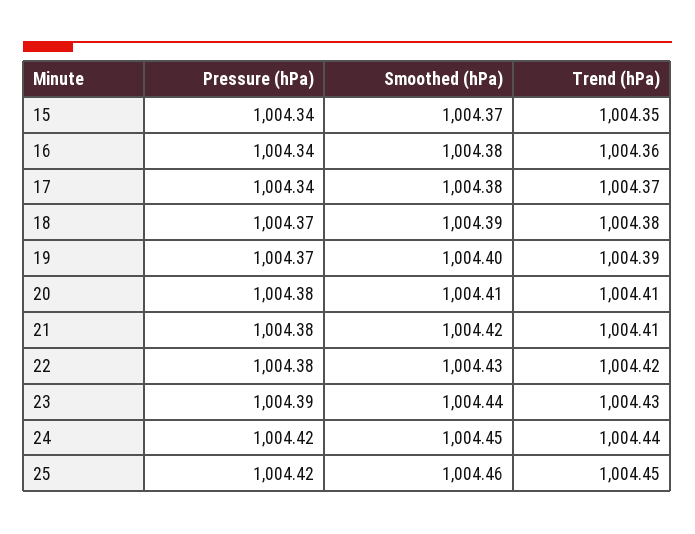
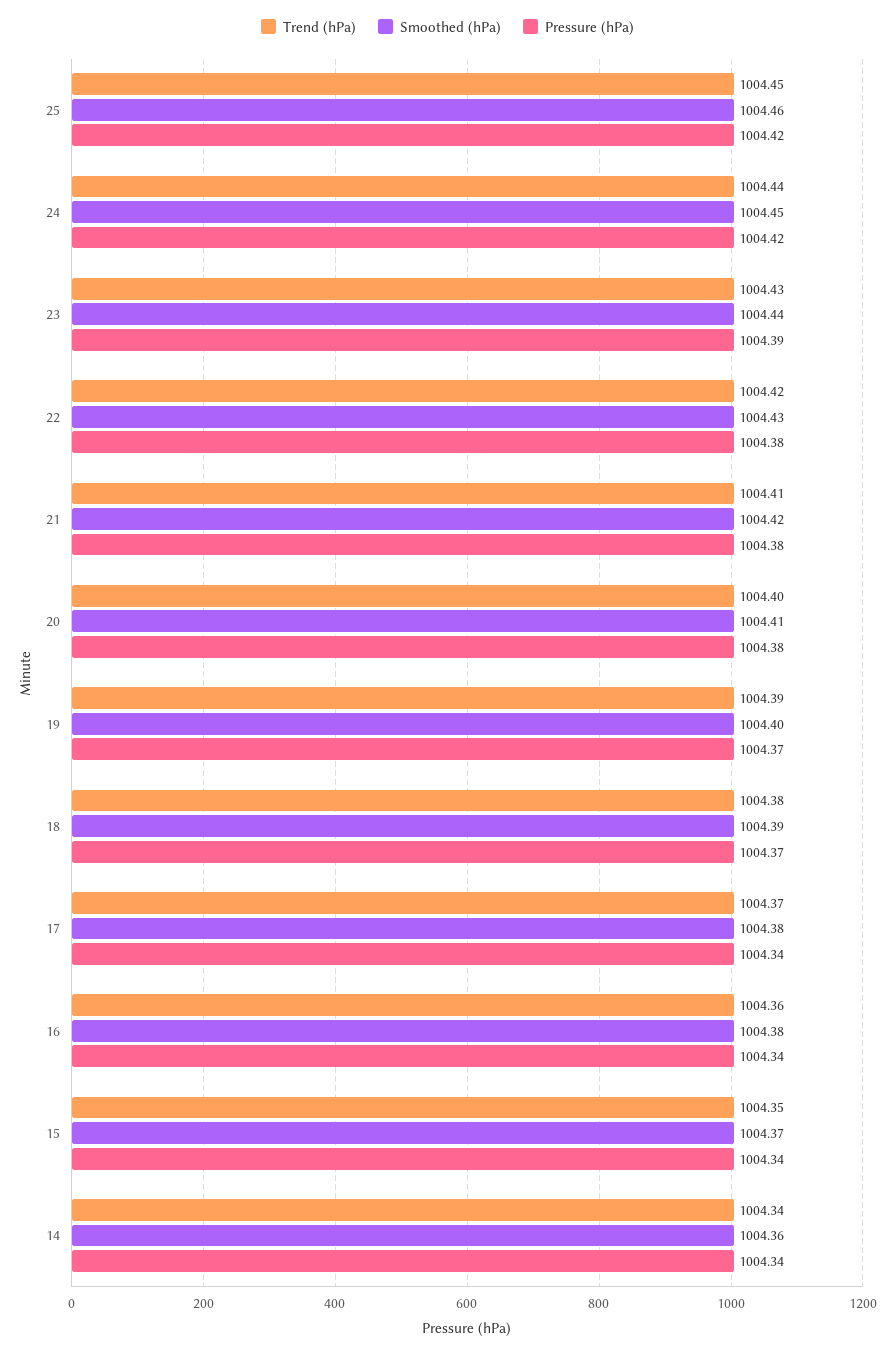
  {
    "Pressure (hPa)": {
      "15": 1004.34,
      "16": 1004.34,
      "17": 1004.34,
      "18": 1004.37,
      "19": 1004.37,
      "20": 1004.38,
      "21": 1004.38,
      "22": 1004.38,
      "23": 1004.39,
      "24": 1004.42,
-     "25": 1004.42
+     "25": 1004.42,
+     "14": 1004.34
    },
    "Smoothed (hPa)": {
      "15": 1004.37,
      "16": 1004.38,
      "17": 1004.38,
      "18": 1004.39,
      "19": 1004.4,
      "20": 1004.41,
      "21": 1004.42,
      "22": 1004.43,
      "23": 1004.44,
      "24": 1004.45,
-     "25": 1004.46
+     "25": 1004.46,
+     "14": 1004.36
    },
    "Trend (hPa)": {
      "15": 1004.35,
      "16": 1004.36,
      "17": 1004.37,
      "18": 1004.38,
      "19": 1004.39,
-     "20": 1004.41,
+     "20": 1004.4,
      "21": 1004.41,
      "22": 1004.42,
      "23": 1004.43,
      "24": 1004.44,
-     "25": 1004.45
+     "25": 1004.45,
+     "14": 1004.34
    }
  }

